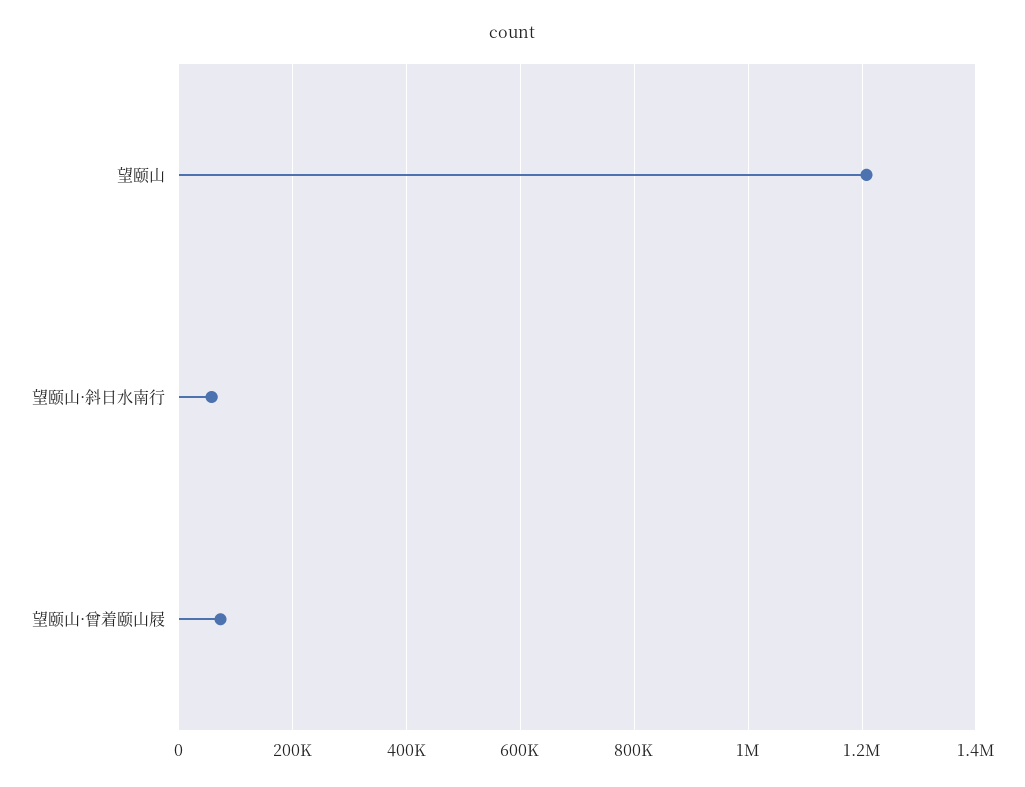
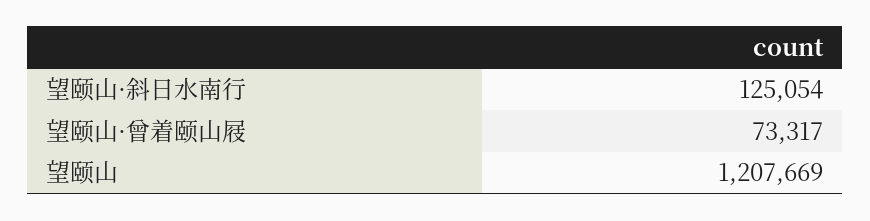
  {
    "望颐山": 1207669,
-   "望颐山·斜日水南行": 60000,
+   "望颐山·斜日水南行": 125054,
    "望颐山·曾着颐山屐": 73317
  }

